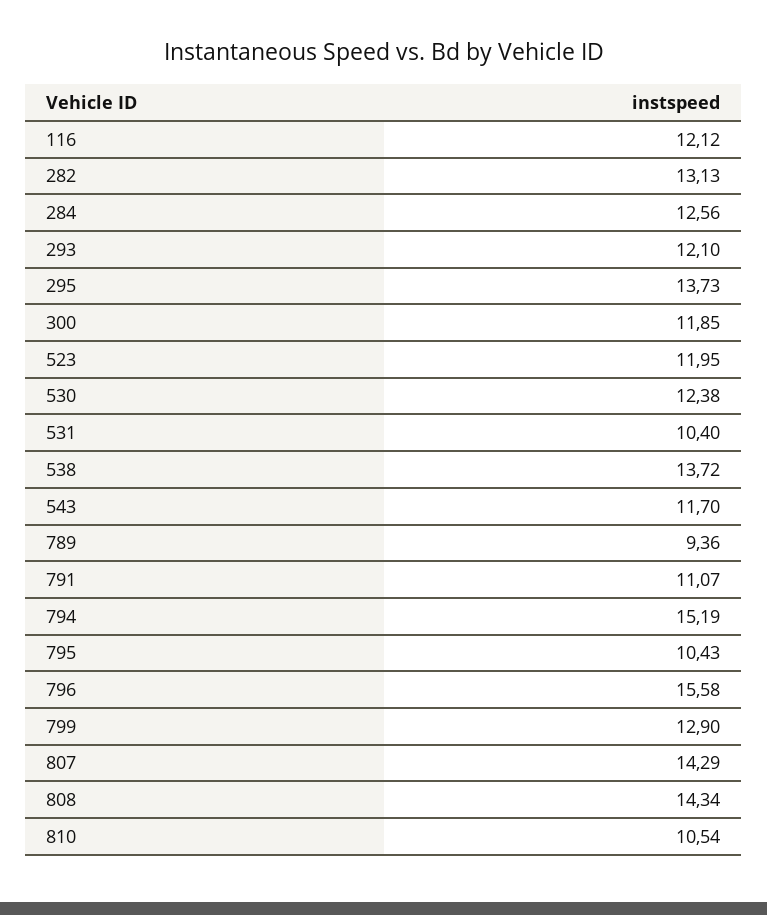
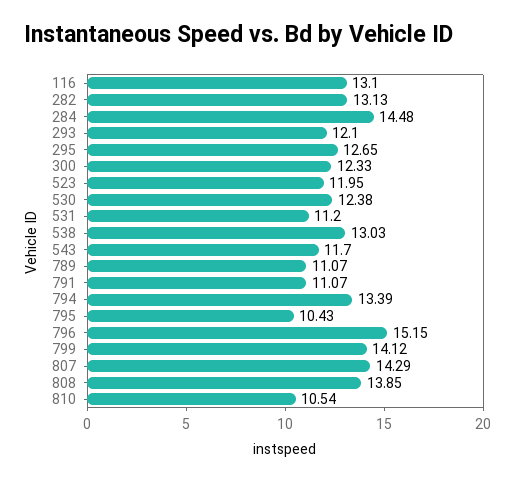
  {
-   "116": 12.12,
+   "116": 13.1,
    "282": 13.13,
-   "284": 12.56,
+   "284": 14.48,
    "293": 12.1,
-   "295": 13.73,
+   "295": 12.65,
-   "300": 11.85,
+   "300": 12.33,
    "523": 11.95,
    "530": 12.38,
-   "531": 10.4,
+   "531": 11.2,
-   "538": 13.72,
+   "538": 13.03,
    "543": 11.7,
-   "789": 9.36,
+   "789": 11.07,
    "791": 11.07,
-   "794": 15.19,
+   "794": 13.39,
    "795": 10.43,
-   "796": 15.58,
+   "796": 15.15,
-   "799": 12.9,
+   "799": 14.12,
    "807": 14.29,
-   "808": 14.34,
+   "808": 13.85,
    "810": 10.54
  }

